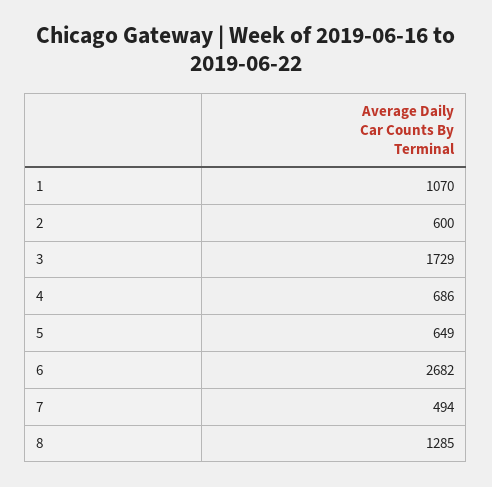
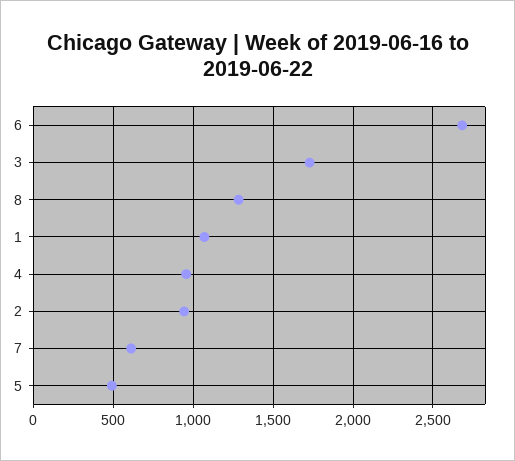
  {
    "1": 1070,
-   "2": 600,
+   "2": 950,
    "3": 1729,
-   "4": 686,
+   "4": 950,
-   "5": 649,
+   "5": 500,
    "6": 2682,
-   "7": 494,
+   "7": 600,
    "8": 1285
  }

